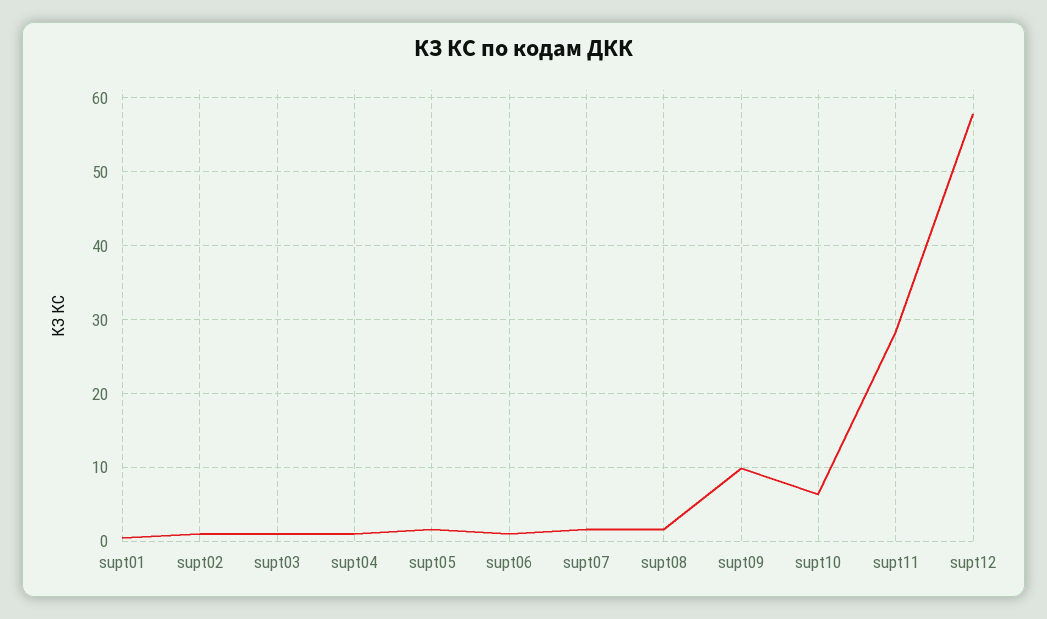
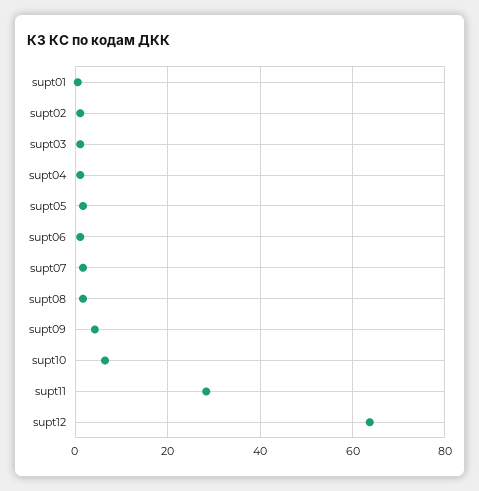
  {
    "supt01": 0,
    "supt02": 1,
    "supt03": 1,
    "supt04": 1,
    "supt05": 2,
    "supt06": 1,
    "supt07": 2,
    "supt08": 2,
-   "supt09": 10,
+   "supt09": 4,
    "supt10": 6,
    "supt11": 28,
-   "supt12": 58
+   "supt12": 64
  }

